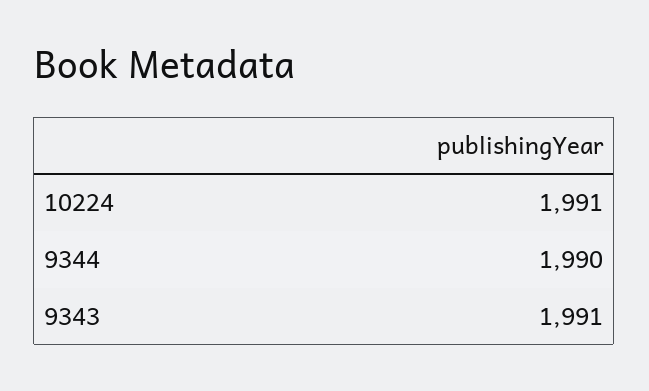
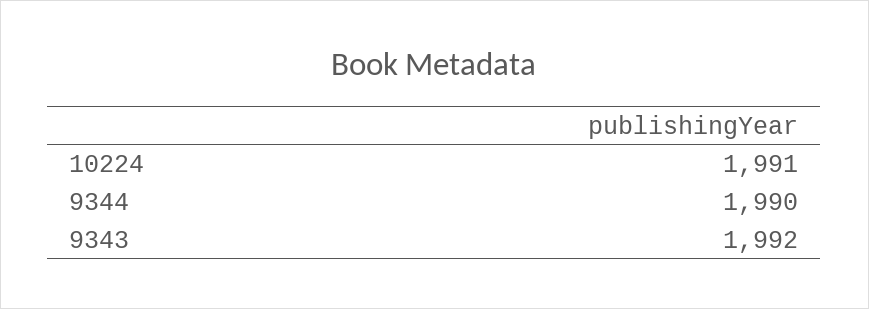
  {
    "10224": 1991,
    "9344": 1990,
-   "9343": 1991
+   "9343": 1992
  }

